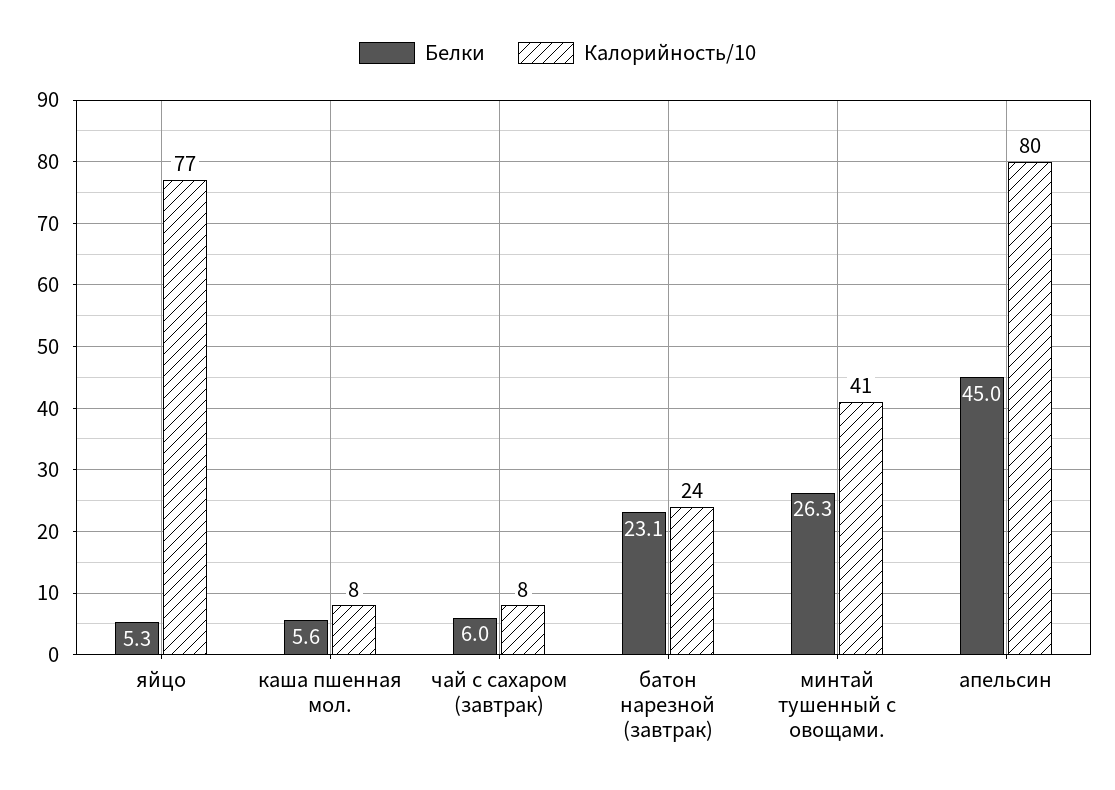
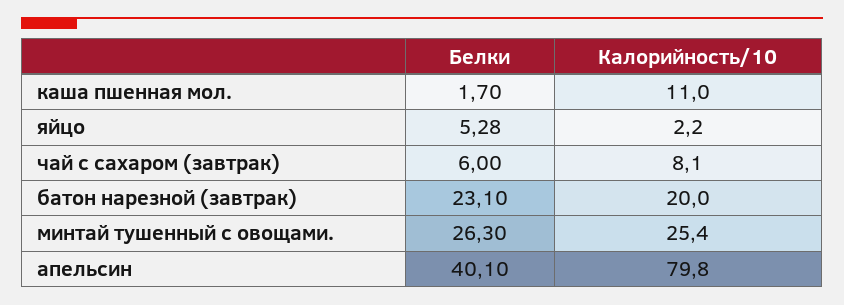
  {
    "Белки": {
      "яйцо": 5.28,
-     "каша пшенная мол.": 5.6,
+     "каша пшенная мол.": 1.7,
      "чай с сахаром (завтрак)": 6,
      "батон нарезной (завтрак)": 23.1,
      "минтай тушенный с овощами.": 26.3,
-     "апельсин": 45
+     "апельсин": 40.1
    },
    "Калорийность/10": {
-     "яйцо": 77,
+     "яйцо": 2.2,
-     "каша пшенная мол.": 8,
+     "каша пшенная мол.": 11,
      "чай с сахаром (завтрак)": 8.1,
-     "батон нарезной (завтрак)": 24,
+     "батон нарезной (завтрак)": 20,
-     "минтай тушенный с овощами.": 41,
+     "минтай тушенный с овощами.": 25.4,
      "апельсин": 79.8
    }
  }

